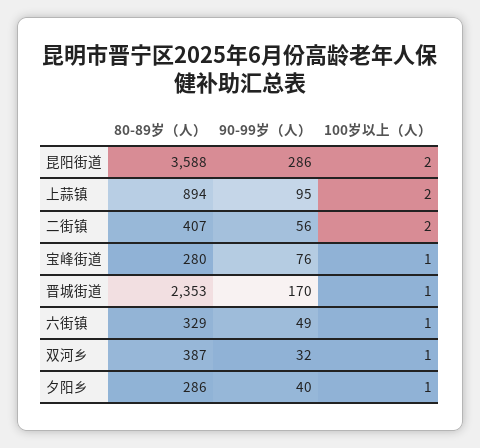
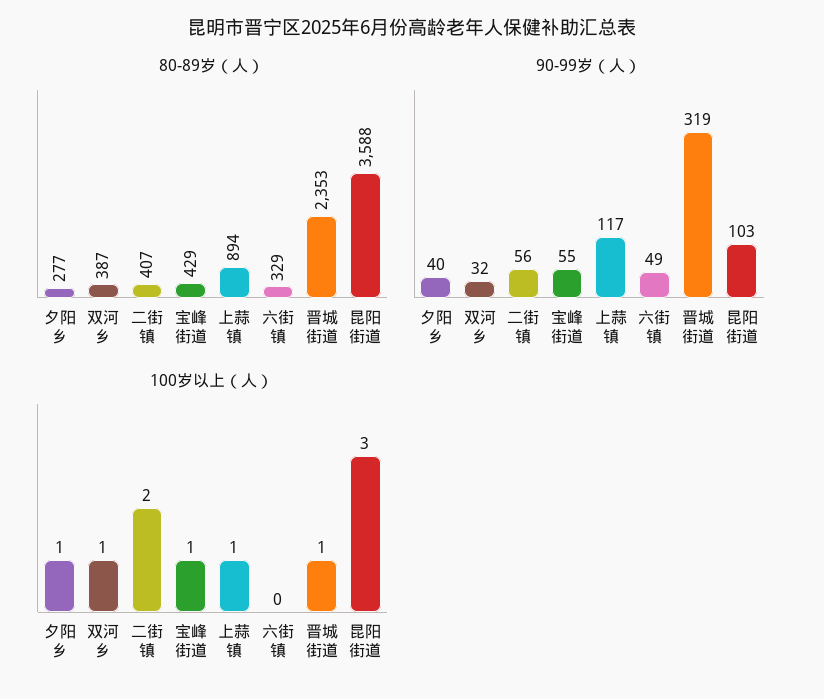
  {
    "80-89岁（人）": {
      "昆阳街道": 3588,
      "上蒜镇": 894,
      "二街镇": 407,
-     "宝峰街道": 280,
+     "宝峰街道": 429,
      "晋城街道": 2353,
      "六街镇": 329,
      "双河乡": 387,
-     "夕阳乡": 286
+     "夕阳乡": 277
    },
    "90-99岁（人）": {
-     "昆阳街道": 286,
+     "昆阳街道": 103,
-     "上蒜镇": 95,
+     "上蒜镇": 117,
      "二街镇": 56,
-     "宝峰街道": 76,
+     "宝峰街道": 55,
-     "晋城街道": 170,
+     "晋城街道": 319,
      "六街镇": 49,
      "双河乡": 32,
      "夕阳乡": 40
    },
    "100岁以上（人）": {
-     "昆阳街道": 2,
+     "昆阳街道": 3,
-     "上蒜镇": 2,
+     "上蒜镇": 1,
      "二街镇": 2,
      "宝峰街道": 1,
      "晋城街道": 1,
-     "六街镇": 1,
+     "六街镇": 0,
      "双河乡": 1,
      "夕阳乡": 1
    }
  }

